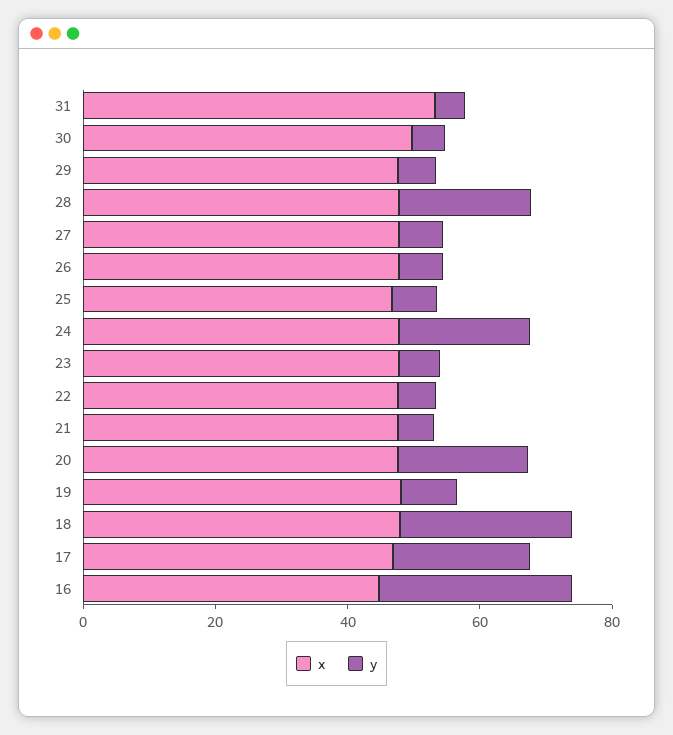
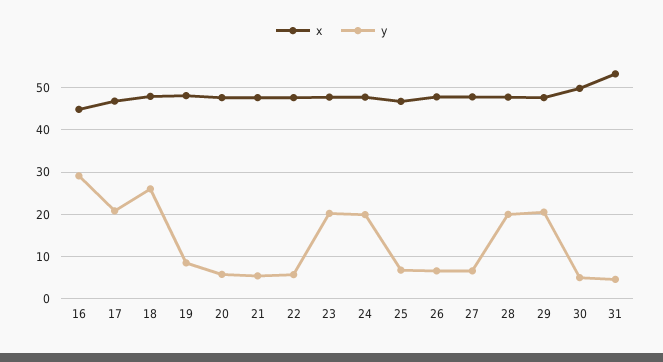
  {
    "x": {
      "31": 54,
      "30": 50,
      "29": 48,
      "28": 48,
      "27": 48,
      "26": 48,
      "25": 46,
      "24": 48,
      "23": 48,
      "22": 48,
      "21": 48,
      "20": 48,
      "19": 48,
      "18": 48,
      "17": 46,
      "16": 44
    },
    "y": {
      "31": 4,
      "30": 6,
-     "29": 5,
+     "29": 20,
      "28": 20,
      "27": 6,
      "26": 6,
      "25": 6,
      "24": 20,
-     "23": 5,
+     "23": 20,
      "22": 6,
      "21": 6,
-     "20": 20,
+     "20": 6,
      "19": 8,
      "18": 26,
      "17": 20,
      "16": 30
    }
  }

